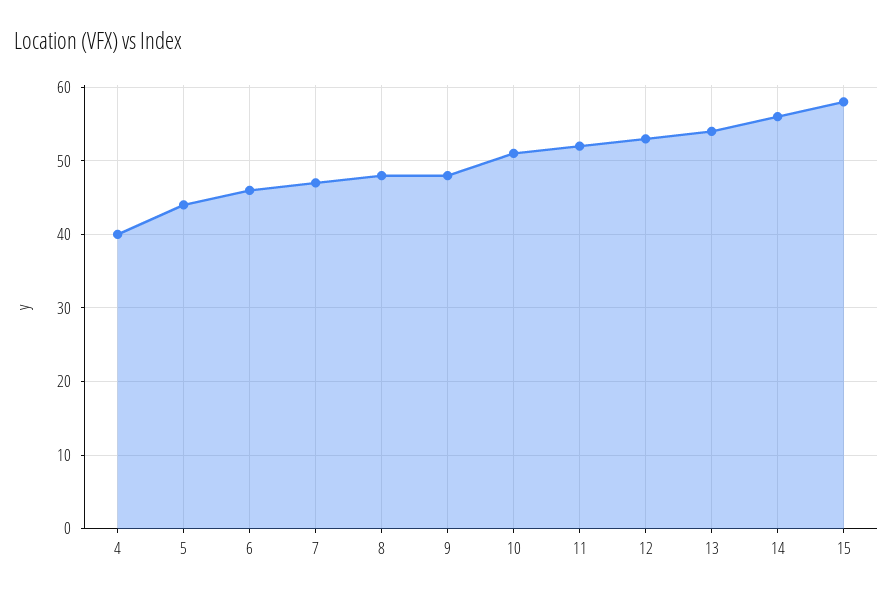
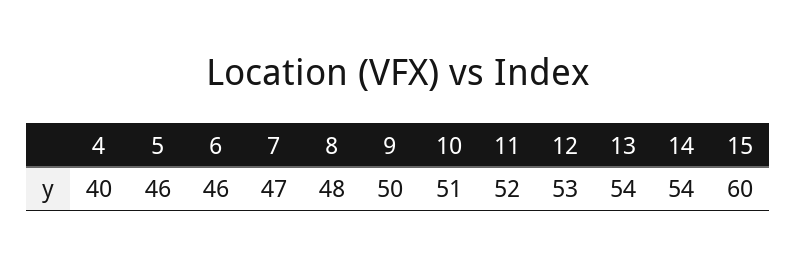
  {
    "4": 40,
-   "5": 44,
+   "5": 46,
    "6": 46,
    "7": 47,
    "8": 48,
-   "9": 48,
+   "9": 50,
    "10": 51,
    "11": 52,
    "12": 53,
    "13": 54,
-   "14": 56,
+   "14": 54,
-   "15": 58
+   "15": 60
  }

